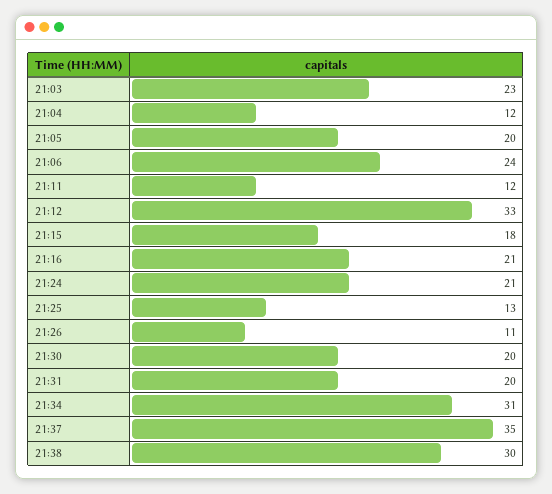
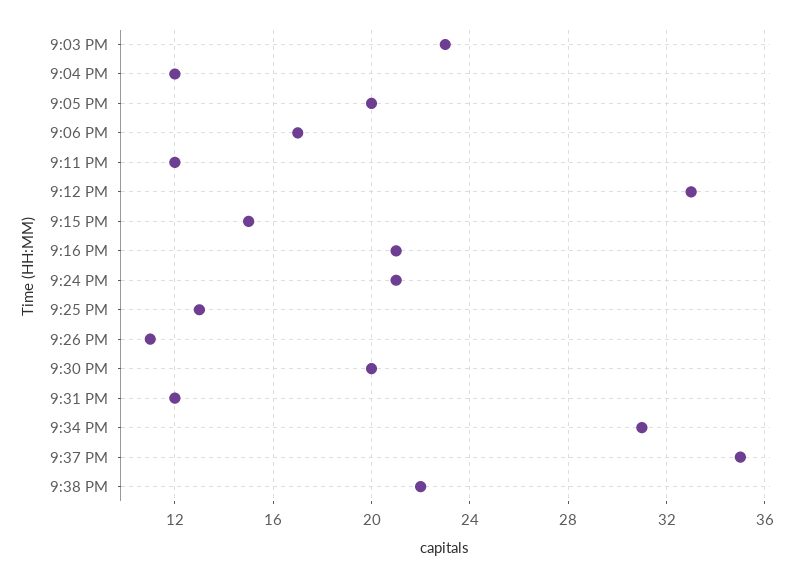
  {
    "21:03": 23,
    "21:04": 12,
    "21:05": 20,
-   "21:06": 24,
+   "21:06": 17,
    "21:11": 12,
    "21:12": 33,
-   "21:15": 18,
+   "21:15": 15,
    "21:16": 21,
    "21:24": 21,
    "21:25": 13,
    "21:26": 11,
    "21:30": 20,
-   "21:31": 20,
+   "21:31": 12,
    "21:34": 31,
    "21:37": 35,
-   "21:38": 30
+   "21:38": 22
  }

